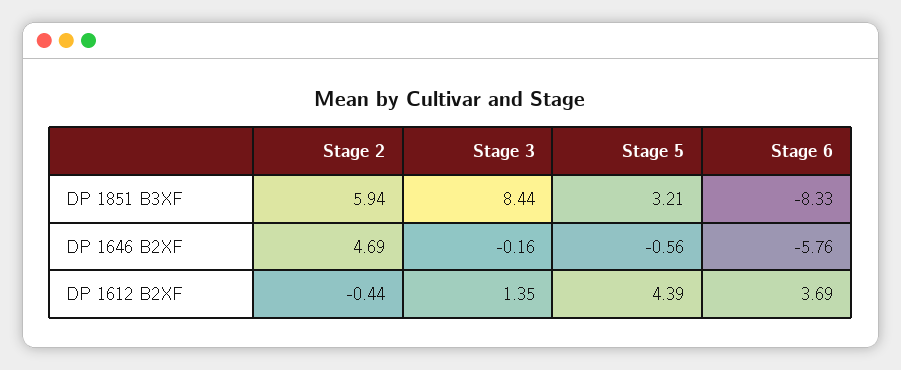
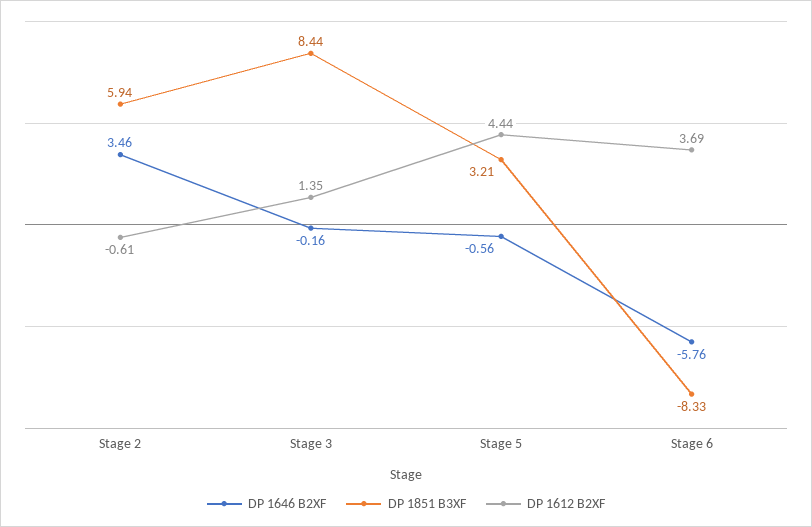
  {
    "DP 1851 B3XF": {
      "Stage 2": 5.94,
      "Stage 3": 8.44,
      "Stage 5": 3.21,
      "Stage 6": -8.33
    },
    "DP 1646 B2XF": {
-     "Stage 2": 4.69,
+     "Stage 2": 3.46,
      "Stage 3": -0.16,
      "Stage 5": -0.56,
      "Stage 6": -5.76
    },
    "DP 1612 B2XF": {
-     "Stage 2": -0.44,
+     "Stage 2": -0.61,
      "Stage 3": 1.35,
-     "Stage 5": 4.39,
+     "Stage 5": 4.44,
      "Stage 6": 3.69
    }
  }

